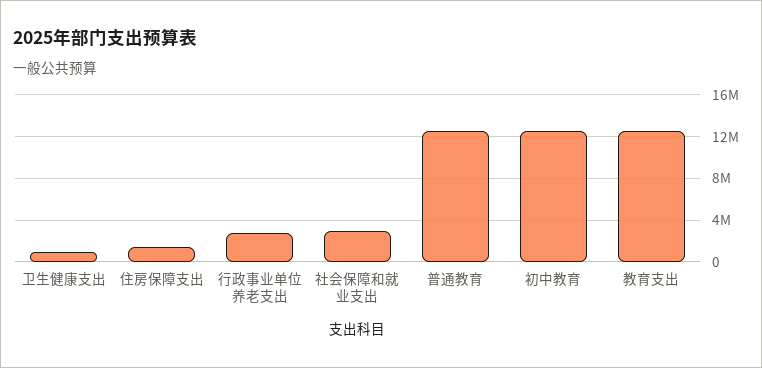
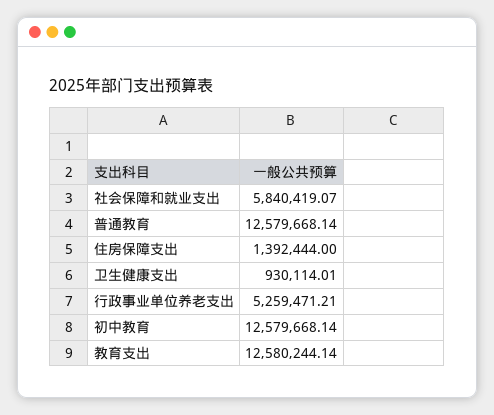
  {
    "卫生健康支出": 930114.01,
    "住房保障支出": 1392444,
-   "行政事业单位养老支出": 3000000,
+   "行政事业单位养老支出": 5259471.21,
-   "社会保障和就业支出": 3000000,
+   "社会保障和就业支出": 5840419.07,
    "普通教育": 12579668.14,
    "初中教育": 12579668.14,
    "教育支出": 12580244.14
  }

